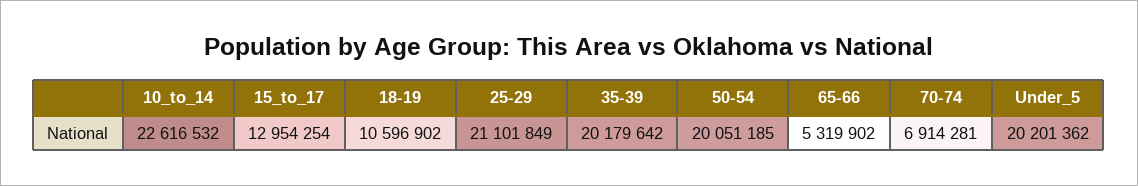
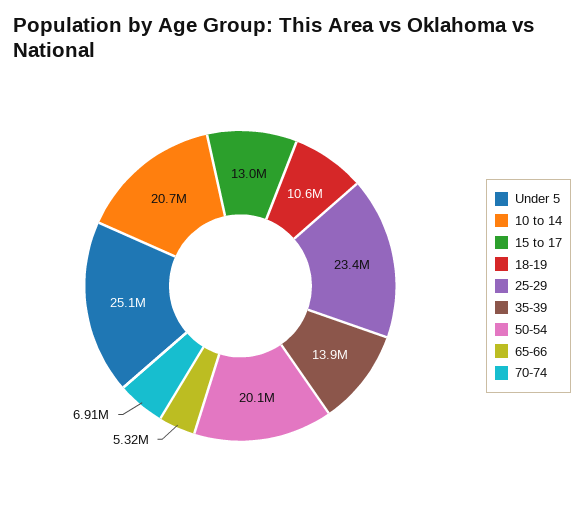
  {
-   "10_to_14": 22616532,
+   "10_to_14": 20700000,
    "15_to_17": 12954254,
    "18-19": 10596902,
-   "25-29": 21101849,
+   "25-29": 23400000,
-   "35-39": 20179642,
+   "35-39": 13900000,
    "50-54": 20051185,
    "65-66": 5319902,
    "70-74": 6914281,
-   "Under_5": 20201362
+   "Under_5": 25100000
  }

